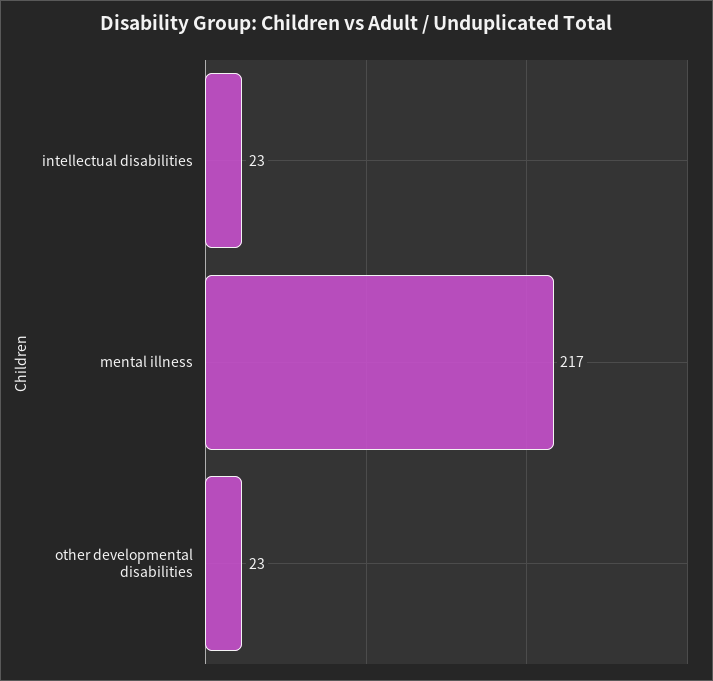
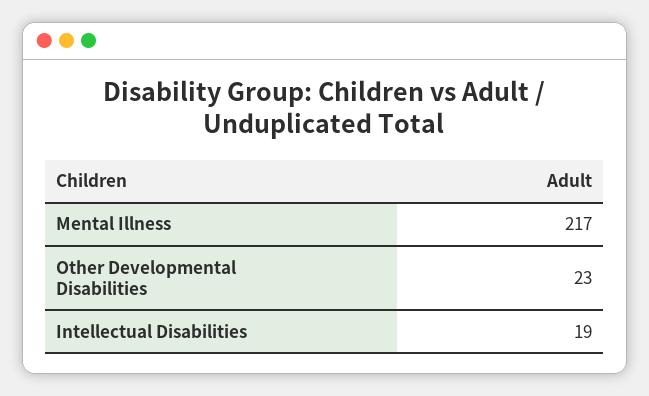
  {
-   "intellectual disabilities": 23,
+   "intellectual disabilities": 19,
    "mental illness": 217,
    "other developmental disabilities": 23
  }

